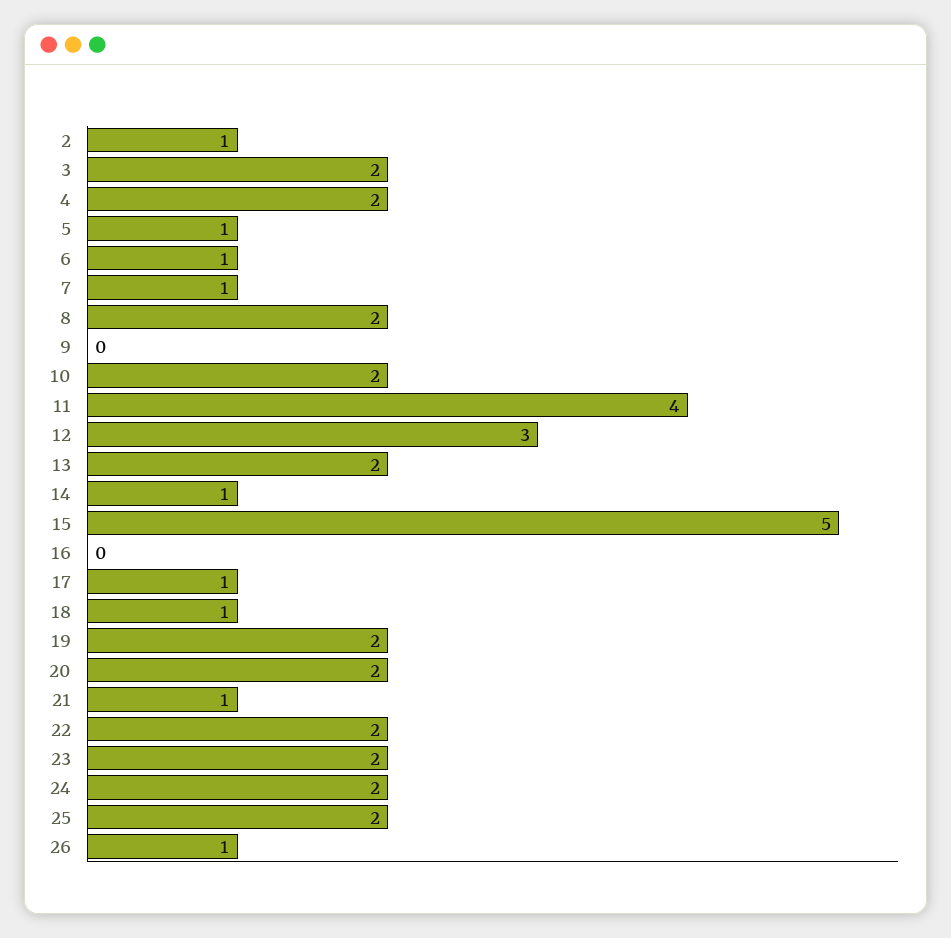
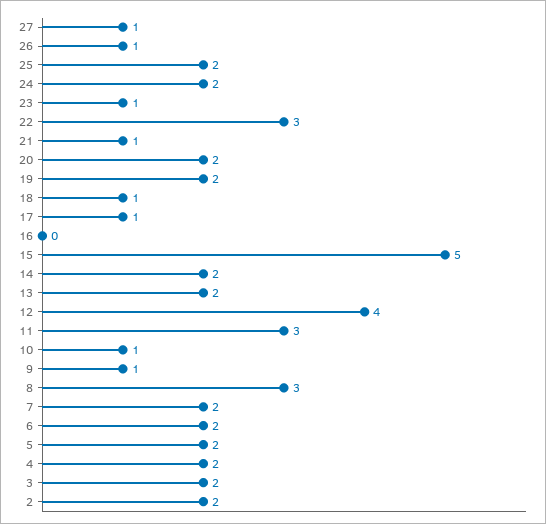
  {
-   "2": 1,
+   "2": 2,
    "3": 2,
    "4": 2,
-   "5": 1,
+   "5": 2,
-   "6": 1,
+   "6": 2,
-   "7": 1,
+   "7": 2,
-   "8": 2,
+   "8": 3,
-   "9": 0,
+   "9": 1,
-   "10": 2,
+   "10": 1,
-   "11": 4,
+   "11": 3,
-   "12": 3,
+   "12": 4,
    "13": 2,
-   "14": 1,
+   "14": 2,
    "15": 5,
    "16": 0,
    "17": 1,
    "18": 1,
    "19": 2,
    "20": 2,
    "21": 1,
-   "22": 2,
+   "22": 3,
-   "23": 2,
+   "23": 1,
    "24": 2,
    "25": 2,
-   "26": 1
+   "26": 1,
+   "27": 1
  }

